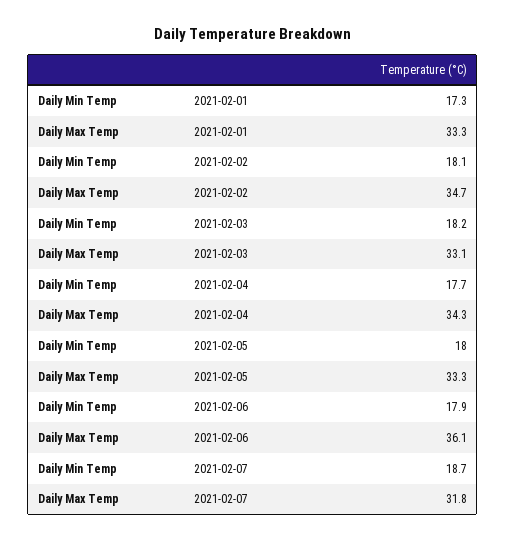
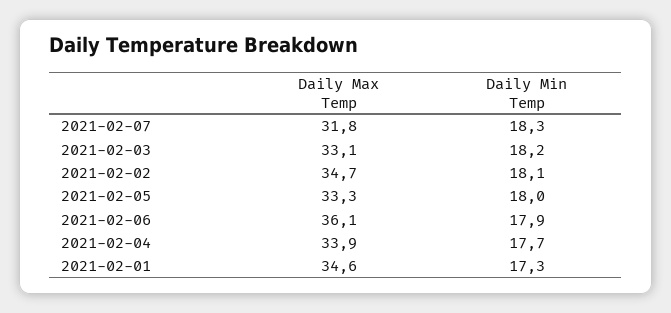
  {
    "Daily Min Temp": {
      "2021-02-01": 17.3,
      "2021-02-02": 18.1,
      "2021-02-03": 18.2,
      "2021-02-04": 17.7,
      "2021-02-05": 18,
      "2021-02-06": 17.9,
-     "2021-02-07": 18.7
+     "2021-02-07": 18.3
    },
    "Daily Max Temp": {
-     "2021-02-01": 33.3,
+     "2021-02-01": 34.6,
      "2021-02-02": 34.7,
      "2021-02-03": 33.1,
-     "2021-02-04": 34.3,
+     "2021-02-04": 33.9,
      "2021-02-05": 33.3,
      "2021-02-06": 36.1,
      "2021-02-07": 31.8
    }
  }

